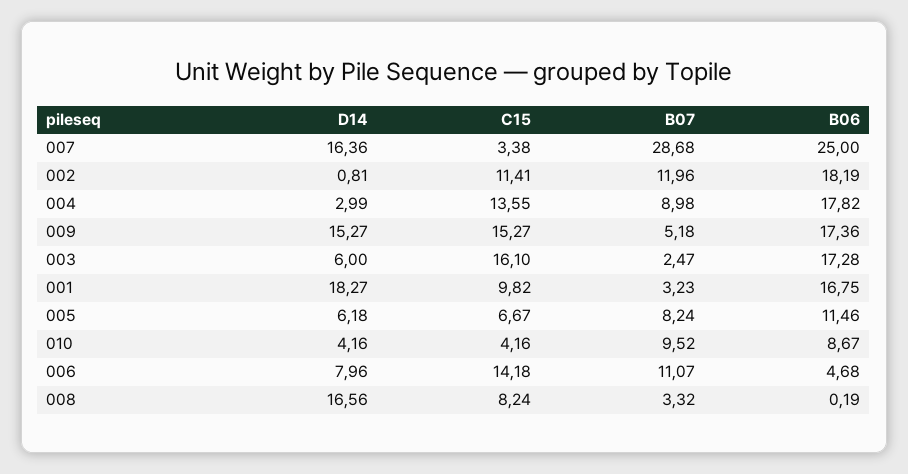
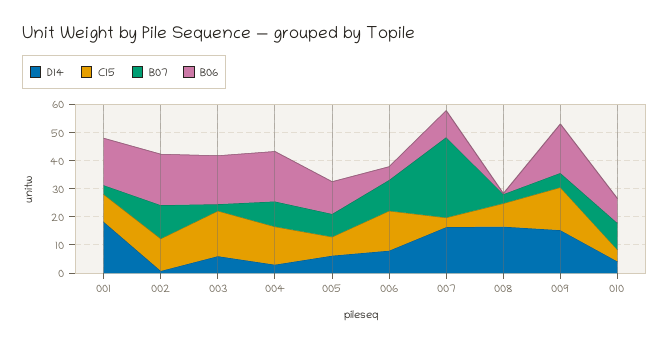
  {
    "D14": {
      "007": 16.36,
      "002": 0.81,
      "004": 2.99,
      "009": 15.27,
      "003": 6,
      "001": 18.27,
      "005": 6.18,
      "010": 4.16,
      "006": 7.96,
      "008": 16.56
    },
    "C15": {
      "007": 3.38,
      "002": 11.41,
      "004": 13.55,
      "009": 15.27,
      "003": 16.1,
      "001": 9.82,
      "005": 6.67,
      "010": 4.16,
      "006": 14.18,
      "008": 8.24
    },
    "B07": {
      "007": 28.68,
      "002": 11.96,
      "004": 8.98,
      "009": 5.18,
      "003": 2.47,
      "001": 3.23,
      "005": 8.24,
      "010": 9.52,
      "006": 11.07,
      "008": 3.32
    },
    "B06": {
-     "007": 25,
+     "007": 10,
      "002": 18.19,
      "004": 17.82,
      "009": 17.36,
      "003": 17.28,
      "001": 16.75,
      "005": 11.46,
      "010": 8.67,
      "006": 4.68,
      "008": 0.19
    }
  }

